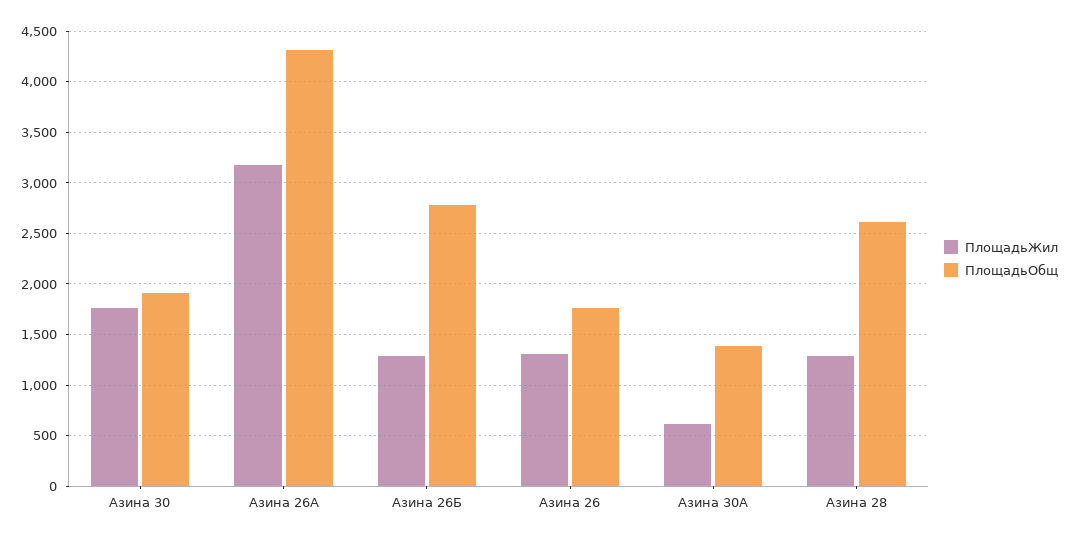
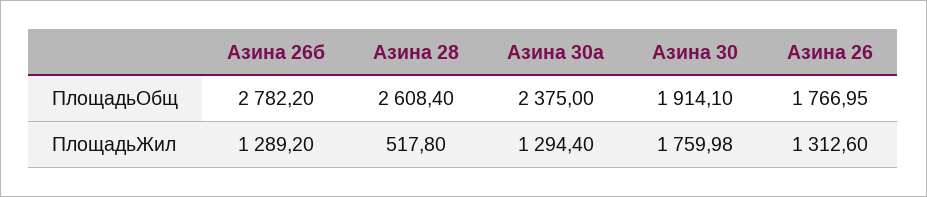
  {
    "ПлощадьЖил": {
      "Азина 30": 1759.98,
-     "Азина 26А": 3200,
      "Азина 26Б": 1289.2,
      "Азина 26": 1312.6,
-     "Азина 30А": 600,
+     "Азина 30А": 1294.4,
-     "Азина 28": 1300
+     "Азина 28": 517.8
    },
    "ПлощадьОбщ": {
      "Азина 30": 1914.1,
-     "Азина 26А": 4300,
      "Азина 26Б": 2782.2,
      "Азина 26": 1766.95,
-     "Азина 30А": 1400,
+     "Азина 30А": 2375,
      "Азина 28": 2608.4
    }
  }

